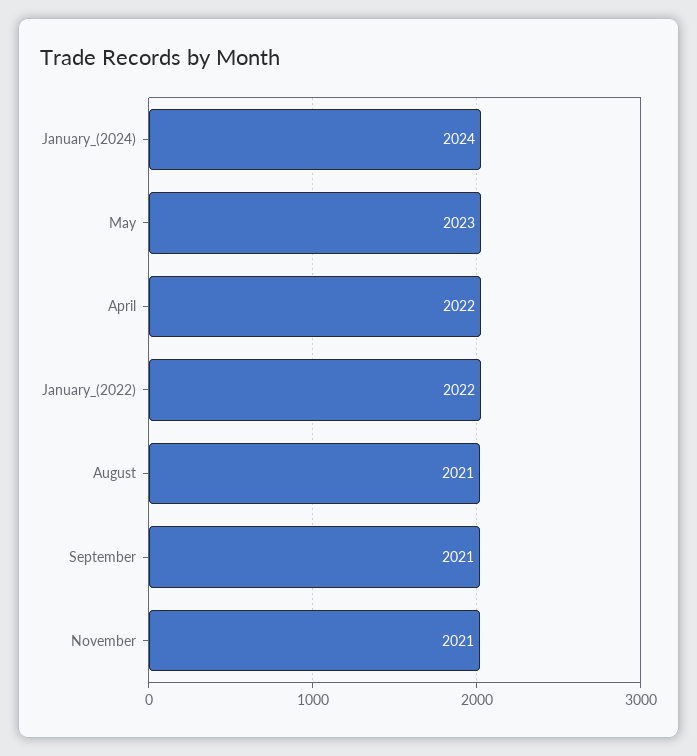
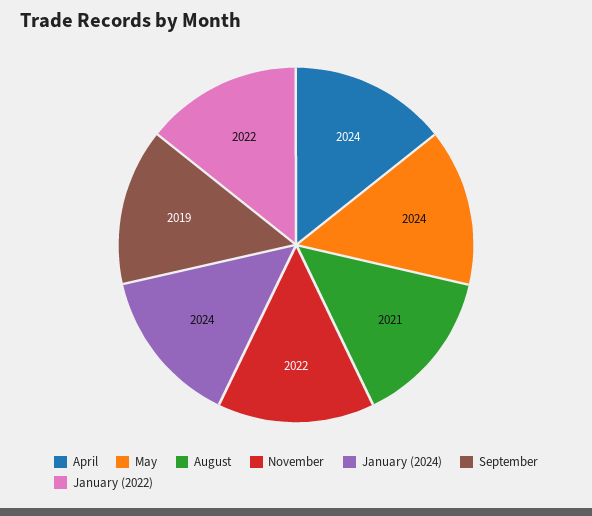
  {
    "January_(2024)": 2024,
-   "May": 2023,
+   "May": 2024,
-   "April": 2022,
+   "April": 2024,
    "January_(2022)": 2022,
    "August": 2021,
-   "September": 2021,
+   "September": 2019,
-   "November": 2021
+   "November": 2022
  }

